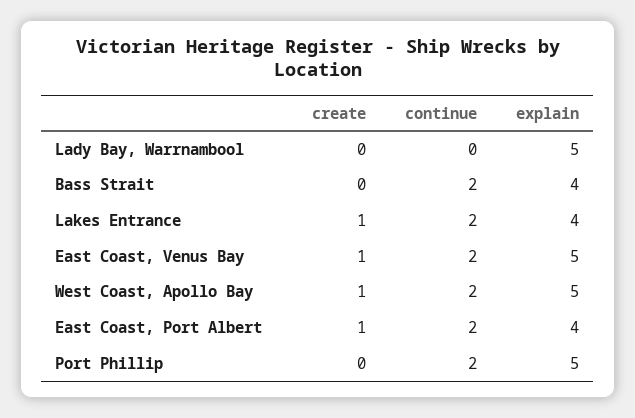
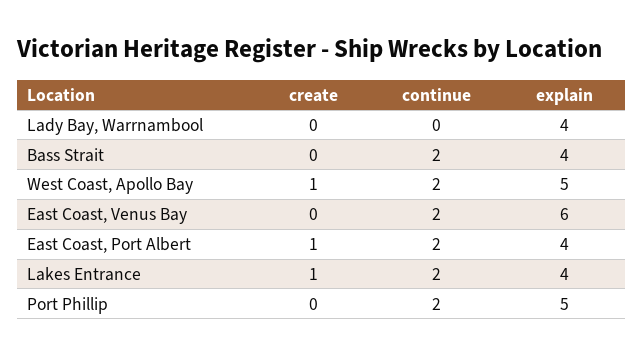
  {
    "create": {
      "Lady Bay, Warrnambool": 0,
      "Bass Strait": 0,
      "Lakes Entrance": 1,
-     "East Coast, Venus Bay": 1,
+     "East Coast, Venus Bay": 0,
      "West Coast, Apollo Bay": 1,
      "East Coast, Port Albert": 1,
      "Port Phillip": 0
    },
    "continue": {
      "Lady Bay, Warrnambool": 0,
      "Bass Strait": 2,
      "Lakes Entrance": 2,
      "East Coast, Venus Bay": 2,
      "West Coast, Apollo Bay": 2,
      "East Coast, Port Albert": 2,
      "Port Phillip": 2
    },
    "explain": {
-     "Lady Bay, Warrnambool": 5,
+     "Lady Bay, Warrnambool": 4,
      "Bass Strait": 4,
      "Lakes Entrance": 4,
-     "East Coast, Venus Bay": 5,
+     "East Coast, Venus Bay": 6,
      "West Coast, Apollo Bay": 5,
      "East Coast, Port Albert": 4,
      "Port Phillip": 5
    }
  }

